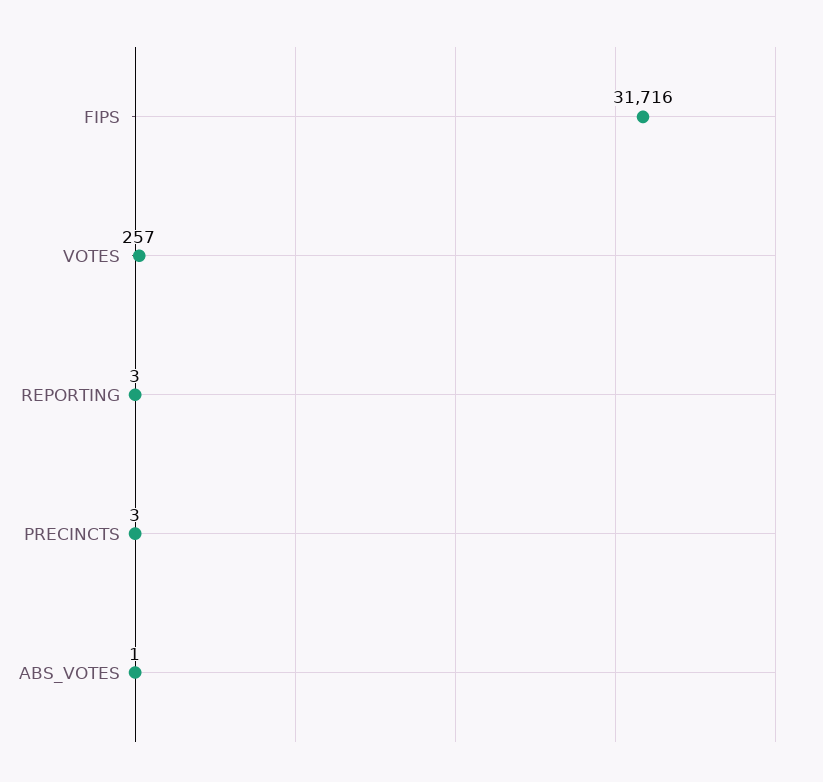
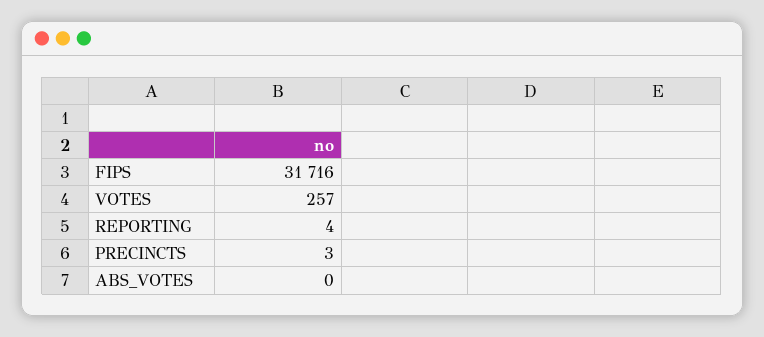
  {
    "FIPS": 31716,
    "VOTES": 257,
-   "REPORTING": 3,
+   "REPORTING": 4,
    "PRECINCTS": 3,
-   "ABS_VOTES": 1
+   "ABS_VOTES": 0
  }

